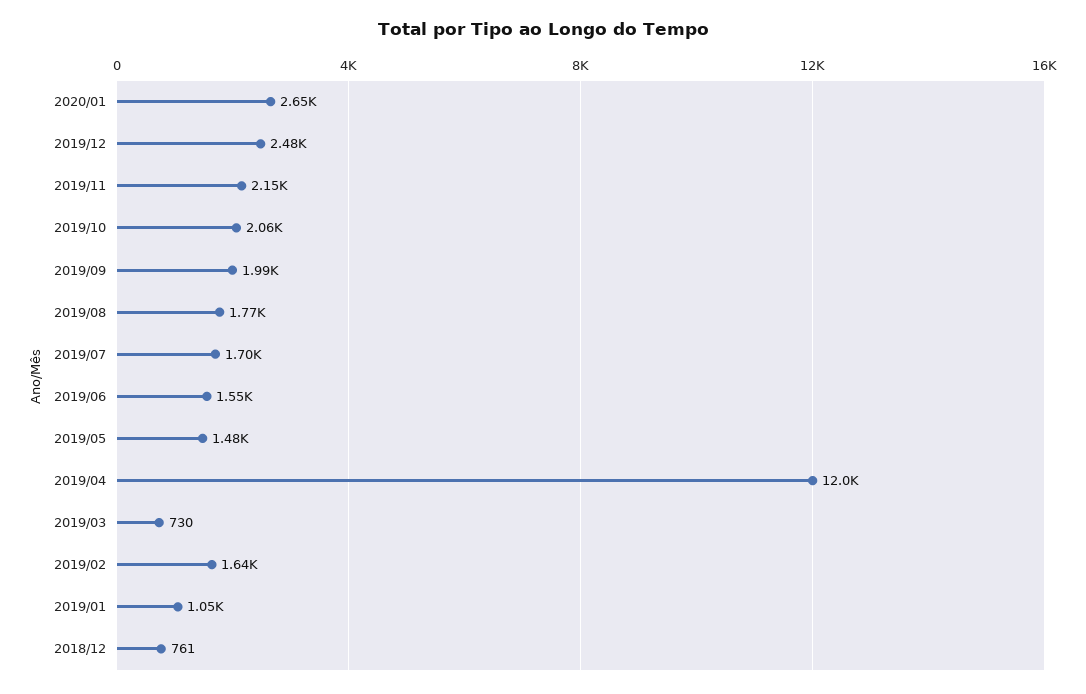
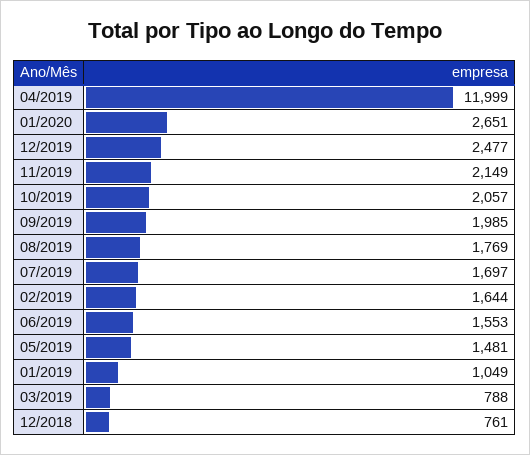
  {
    "2020/01": 2651,
    "2019/12": 2477,
    "2019/11": 2149,
    "2019/10": 2057,
    "2019/09": 1985,
    "2019/08": 1769,
    "2019/07": 1697,
    "2019/06": 1553,
    "2019/05": 1481,
    "2019/04": 11999,
-   "2019/03": 730,
+   "2019/03": 788,
    "2019/02": 1644,
    "2019/01": 1049,
    "2018/12": 761
  }

